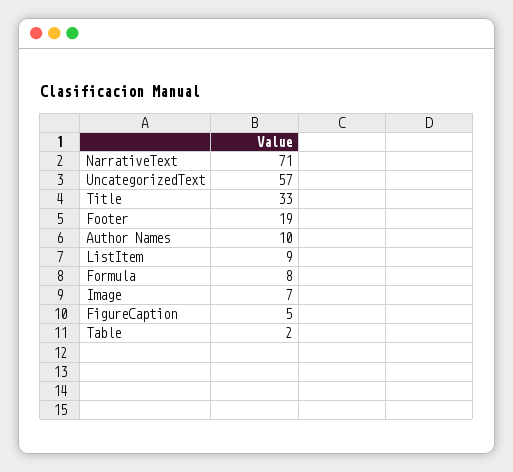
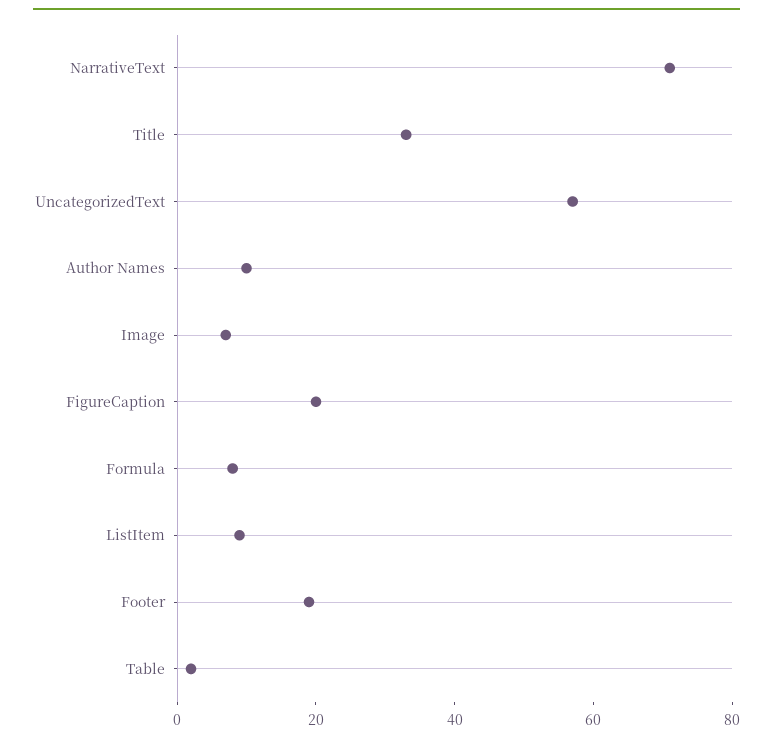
  {
    "NarrativeText": 71,
    "UncategorizedText": 57,
    "Title": 33,
    "Footer": 19,
    "Author Names": 10,
    "ListItem": 9,
    "Formula": 8,
    "Image": 7,
-   "FigureCaption": 5,
+   "FigureCaption": 20,
    "Table": 2
  }

